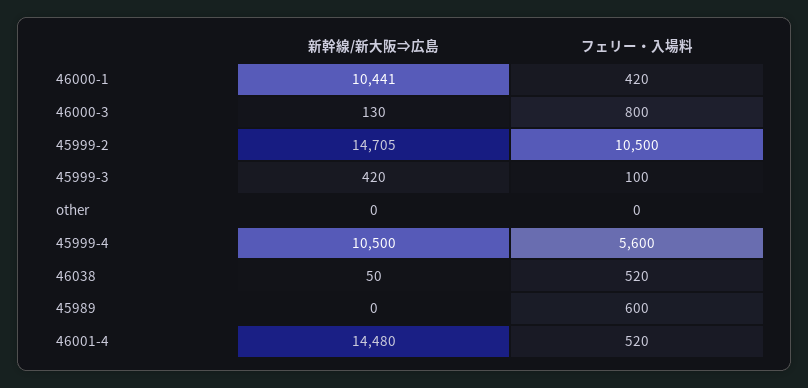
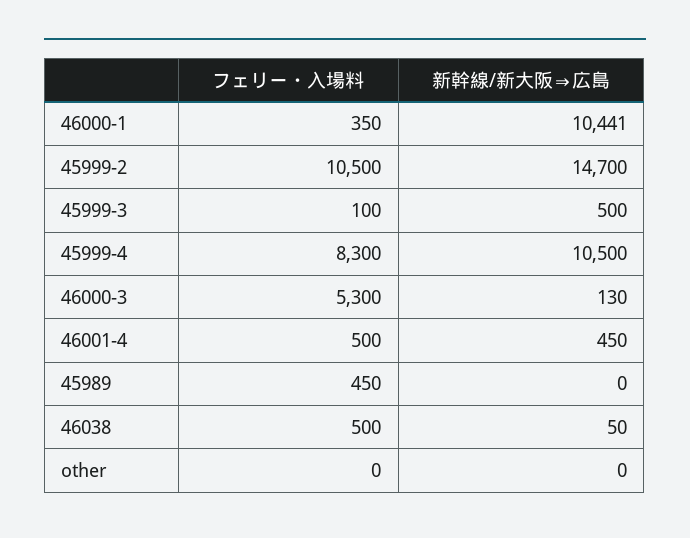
  {
    "新幹線/新大阪⇒広島": {
      "46000-1": 10441,
      "46000-3": 130,
-     "45999-2": 14705,
+     "45999-2": 14700,
-     "45999-3": 420,
+     "45999-3": 500,
      "other": 0,
      "45999-4": 10500,
      "46038": 50,
      "45989": 0,
-     "46001-4": 14480
+     "46001-4": 450
    },
    "フェリー・入場料": {
-     "46000-1": 420,
+     "46000-1": 350,
-     "46000-3": 800,
+     "46000-3": 5300,
      "45999-2": 10500,
      "45999-3": 100,
      "other": 0,
-     "45999-4": 5600,
+     "45999-4": 8300,
-     "46038": 520,
+     "46038": 500,
-     "45989": 600,
+     "45989": 450,
-     "46001-4": 520
+     "46001-4": 500
    }
  }

